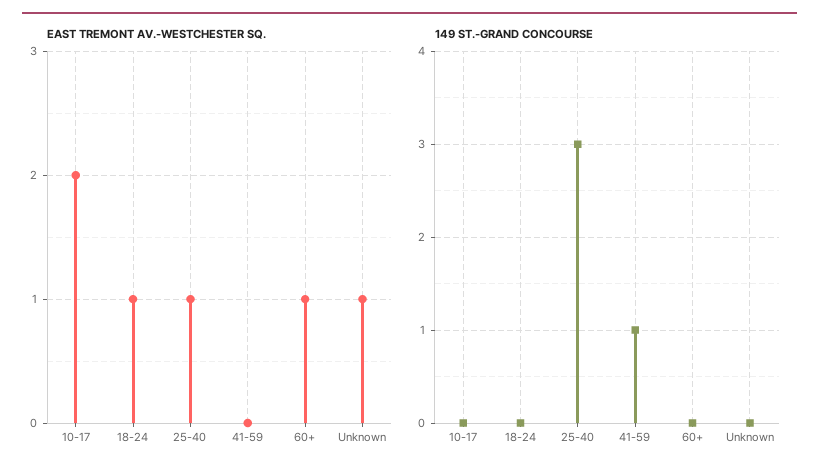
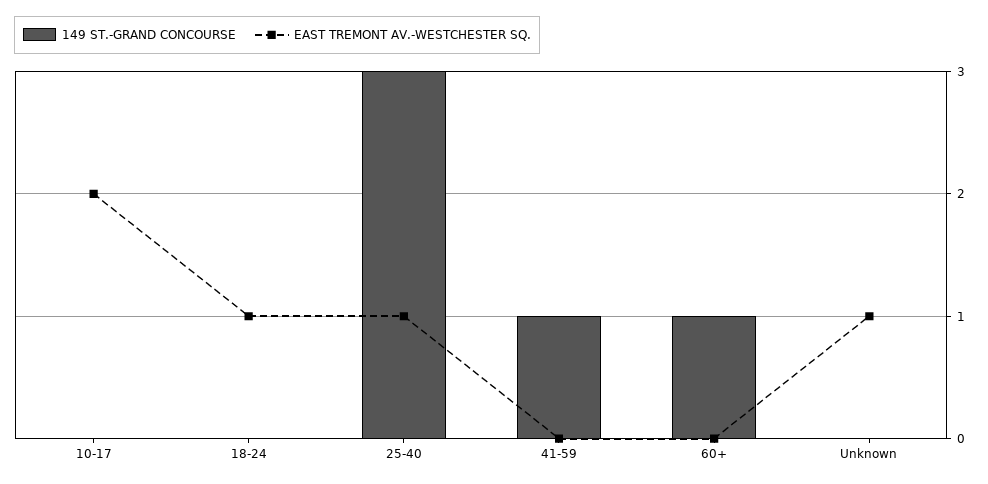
  {
    "EAST TREMONT AV.-WESTCHESTER SQ.": {
      "10-17": 2,
      "18-24": 1,
      "25-40": 1,
      "41-59": 0,
-     "60+": 1,
+     "60+": 0,
      "Unknown": 1
    },
    "149 ST.-GRAND CONCOURSE": {
      "10-17": 0,
      "18-24": 0,
      "25-40": 3,
      "41-59": 1,
-     "60+": 0,
+     "60+": 1,
      "Unknown": 0
    }
  }

